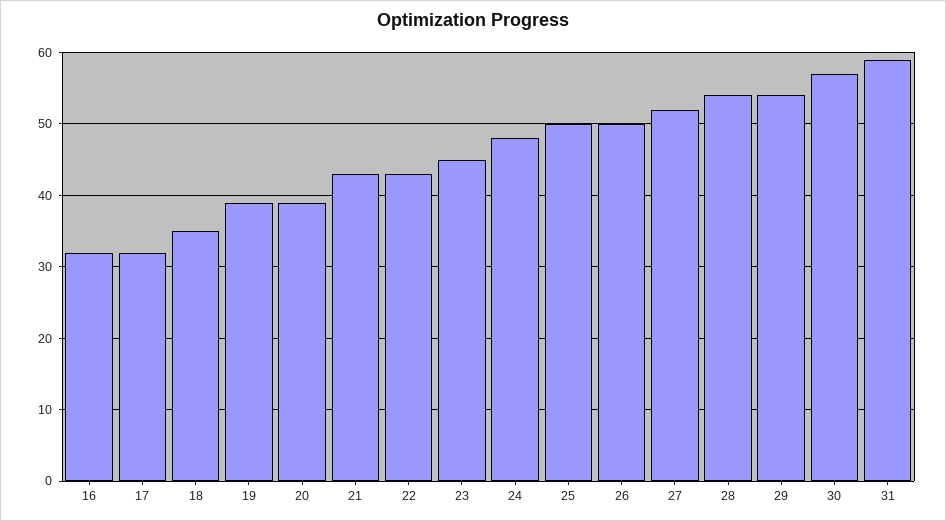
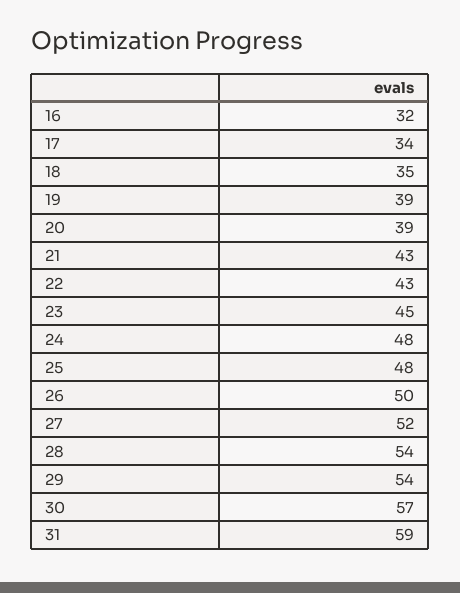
  {
    "16": 32,
-   "17": 32,
+   "17": 34,
    "18": 35,
    "19": 39,
    "20": 39,
    "21": 43,
    "22": 43,
    "23": 45,
    "24": 48,
-   "25": 50,
+   "25": 48,
    "26": 50,
    "27": 52,
    "28": 54,
    "29": 54,
    "30": 57,
    "31": 59
  }

